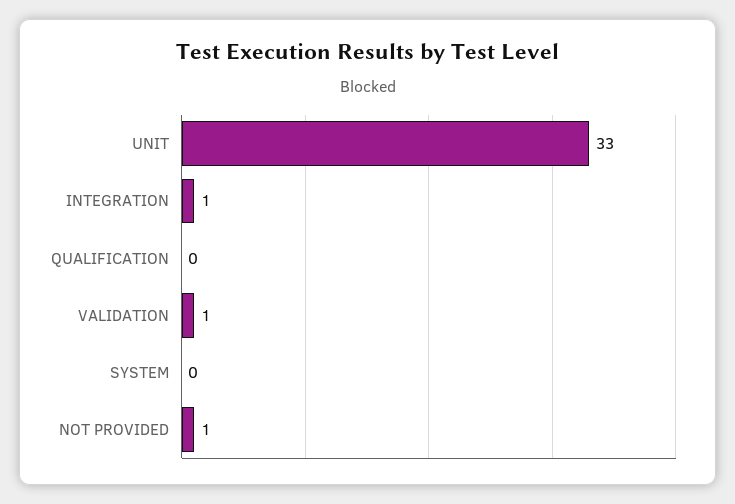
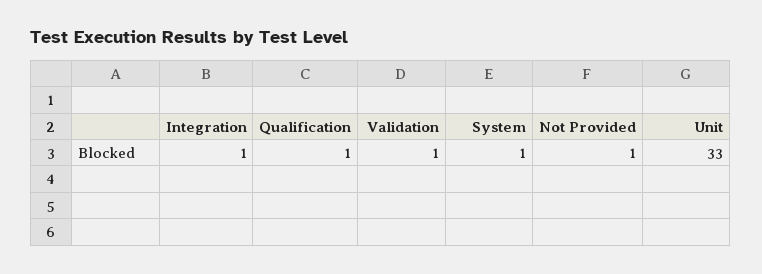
  {
    "UNIT": 33,
    "INTEGRATION": 1,
-   "QUALIFICATION": 0,
+   "QUALIFICATION": 1,
    "VALIDATION": 1,
-   "SYSTEM": 0,
+   "SYSTEM": 1,
    "NOT PROVIDED": 1
  }

